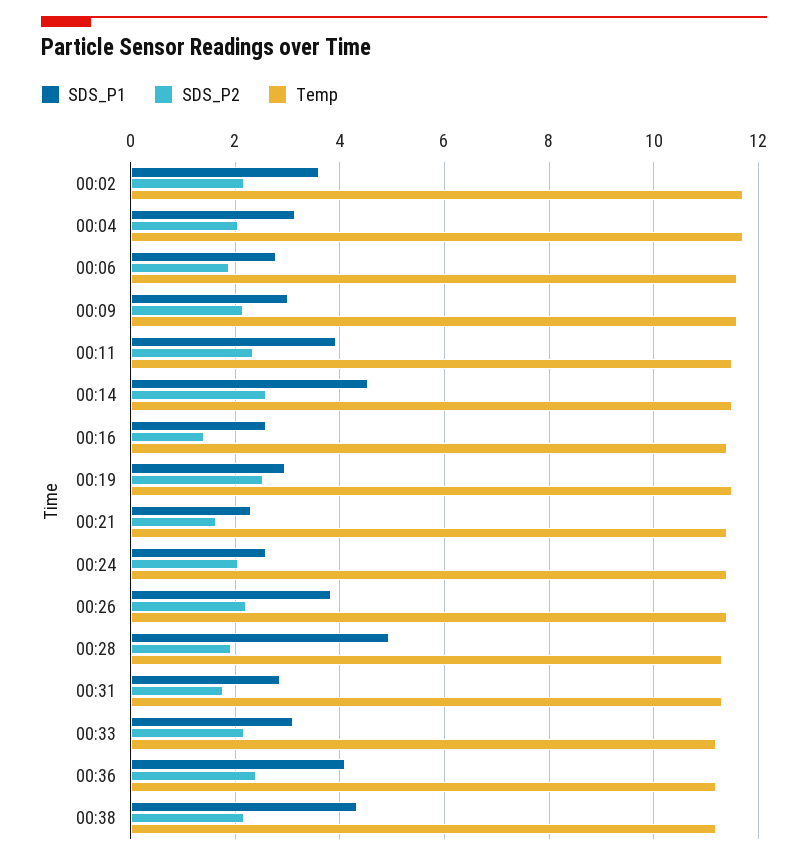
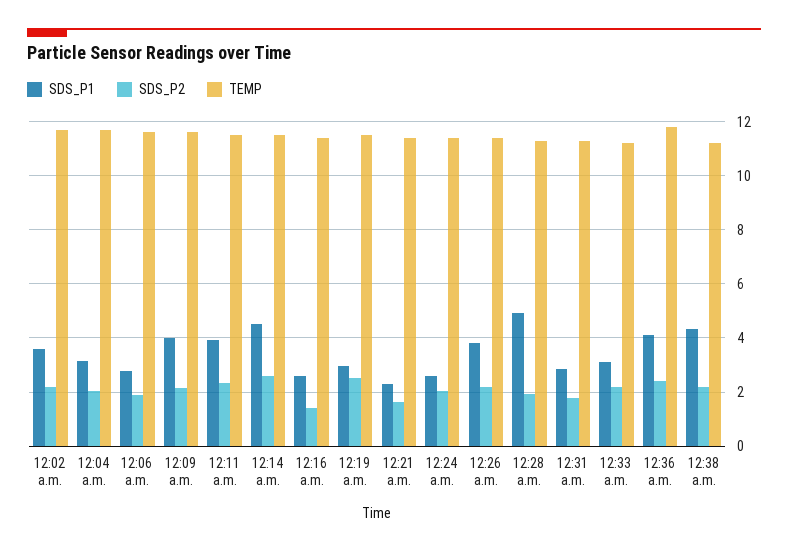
  {
    "SDS_P1": {
      "00:02": 3.6,
      "00:04": 3.2,
      "00:06": 2.8,
-     "00:09": 3,
+     "00:09": 4,
      "00:11": 4,
      "00:14": 4.6,
      "00:16": 2.6,
      "00:19": 3,
      "00:21": 2.4,
      "00:24": 2.6,
      "00:26": 3.8,
      "00:28": 5,
      "00:31": 2.8,
      "00:33": 3.2,
      "00:36": 4.2,
      "00:38": 4.4
    },
    "SDS_P2": {
      "00:02": 2.2,
      "00:04": 2,
      "00:06": 1.8,
      "00:09": 2.2,
      "00:11": 2.4,
      "00:14": 2.6,
      "00:16": 1.4,
      "00:19": 2.6,
      "00:21": 1.6,
      "00:24": 2,
      "00:26": 2.2,
      "00:28": 2,
      "00:31": 1.8,
      "00:33": 2.2,
      "00:36": 2.4,
      "00:38": 2.2
    },
    "Temp": {
      "00:02": 11.8,
      "00:04": 11.8,
      "00:06": 11.6,
      "00:09": 11.6,
      "00:11": 11.6,
      "00:14": 11.6,
      "00:16": 11.4,
      "00:19": 11.6,
      "00:21": 11.4,
      "00:24": 11.4,
      "00:26": 11.4,
      "00:28": 11.4,
      "00:31": 11.4,
      "00:33": 11.2,
-     "00:36": 11.2,
+     "00:36": 11.75,
      "00:38": 11.2
    }
  }

